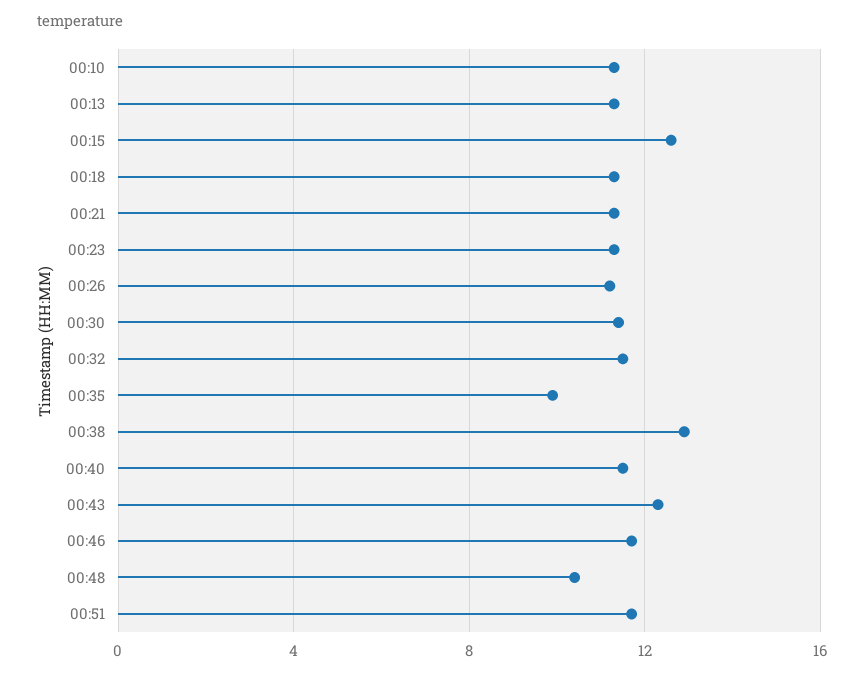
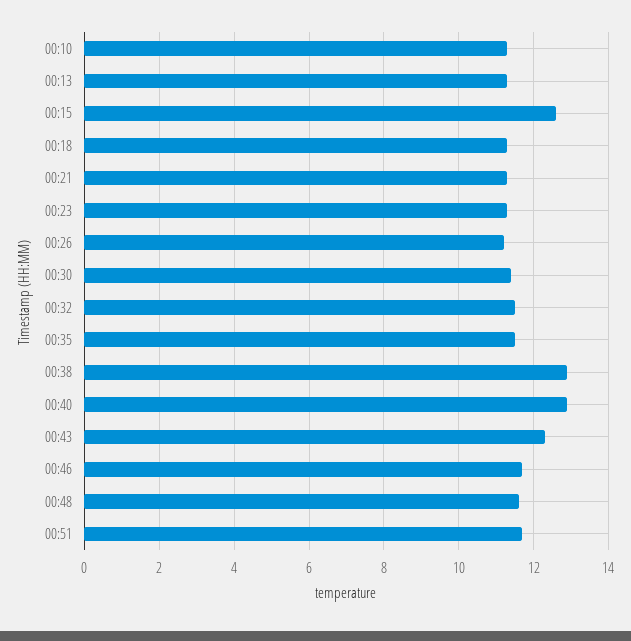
  {
    "00:10": 11.5,
    "00:13": 11.5,
    "00:15": 12.5,
    "00:18": 11.5,
    "00:21": 11.5,
    "00:23": 11.5,
    "00:26": 11,
    "00:30": 11.5,
    "00:32": 11.5,
-   "00:35": 10,
+   "00:35": 11.5,
    "00:38": 13,
-   "00:40": 11.5,
+   "00:40": 13,
    "00:43": 12.5,
    "00:46": 11.5,
-   "00:48": 10.5,
+   "00:48": 11.5,
    "00:51": 11.5
  }

